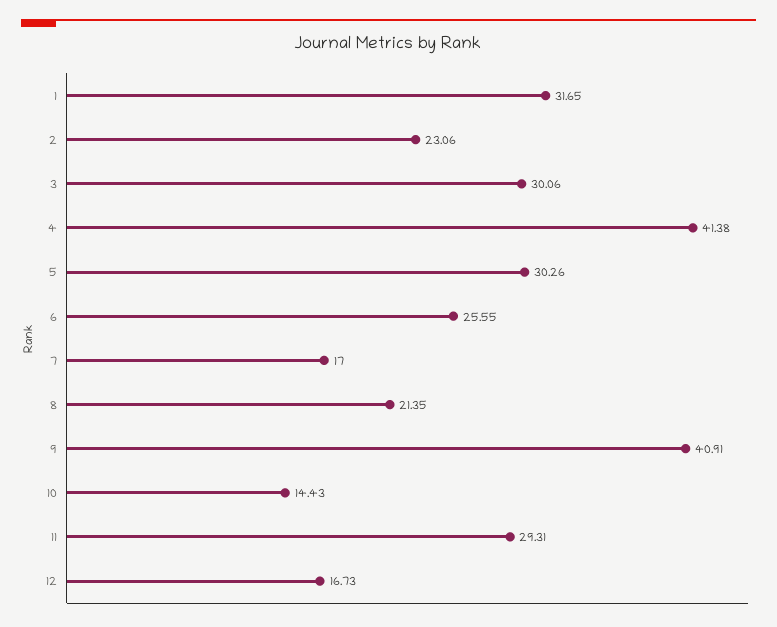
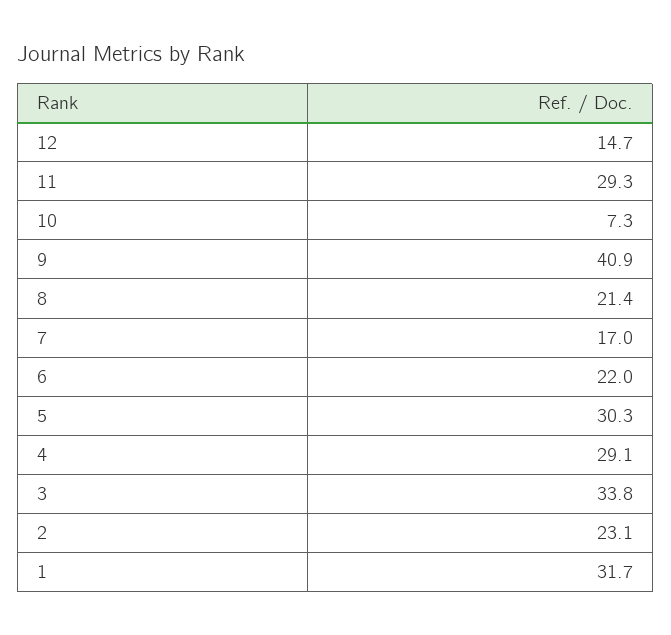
  {
    "1": 31.65,
    "2": 23.06,
-   "3": 30.06,
+   "3": 33.8,
-   "4": 41.38,
+   "4": 29.1,
    "5": 30.26,
-   "6": 25.55,
+   "6": 22,
    "7": 17,
    "8": 21.35,
    "9": 40.91,
-   "10": 14.43,
+   "10": 7.3,
    "11": 29.31,
-   "12": 16.73
+   "12": 14.7
  }

